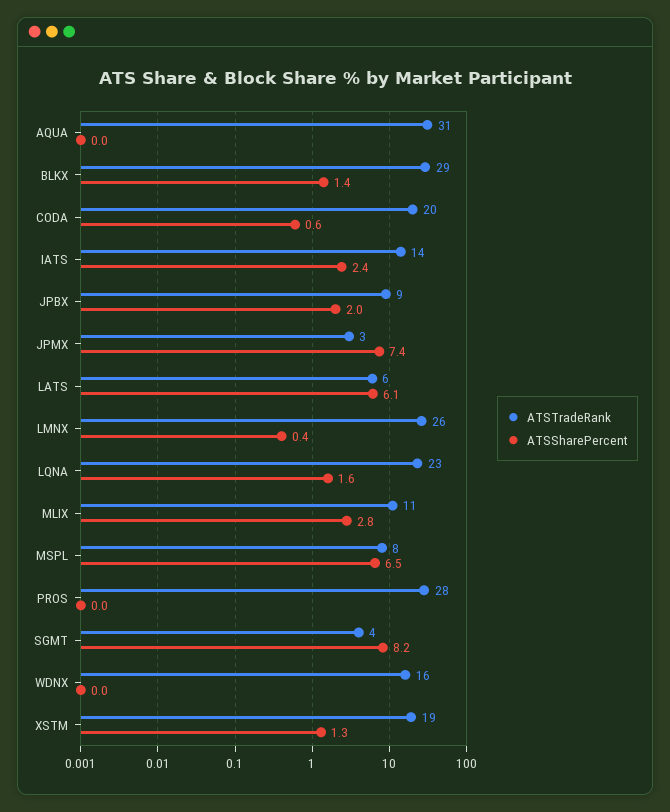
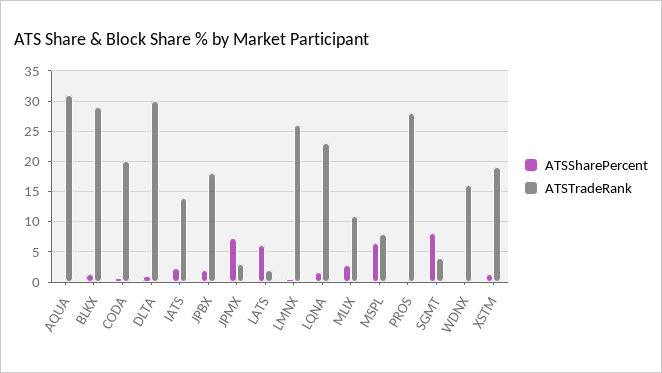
  {
    "ATSTradeRank": {
      "AQUA": 31,
      "BLKX": 29,
      "CODA": 20,
      "IATS": 14,
-     "JPBX": 9,
+     "JPBX": 18,
      "JPMX": 3,
-     "LATS": 6,
+     "LATS": 2,
      "LMNX": 26,
      "LQNA": 23,
      "MLIX": 11,
      "MSPL": 8,
      "PROS": 28,
      "SGMT": 4,
      "WDNX": 16,
-     "XSTM": 19
+     "XSTM": 19,
+     "DLTA": 30
    },
    "ATSSharePercent": {
      "AQUA": 0,
      "BLKX": 1.4,
      "CODA": 0.6,
      "IATS": 2.4,
      "JPBX": 2,
      "JPMX": 7.4,
      "LATS": 6.1,
      "LMNX": 0.4,
      "LQNA": 1.6,
      "MLIX": 2.8,
      "MSPL": 6.5,
      "PROS": 0,
      "SGMT": 8.2,
      "WDNX": 0,
-     "XSTM": 1.3
+     "XSTM": 1.3,
+     "DLTA": 1
    }
  }

